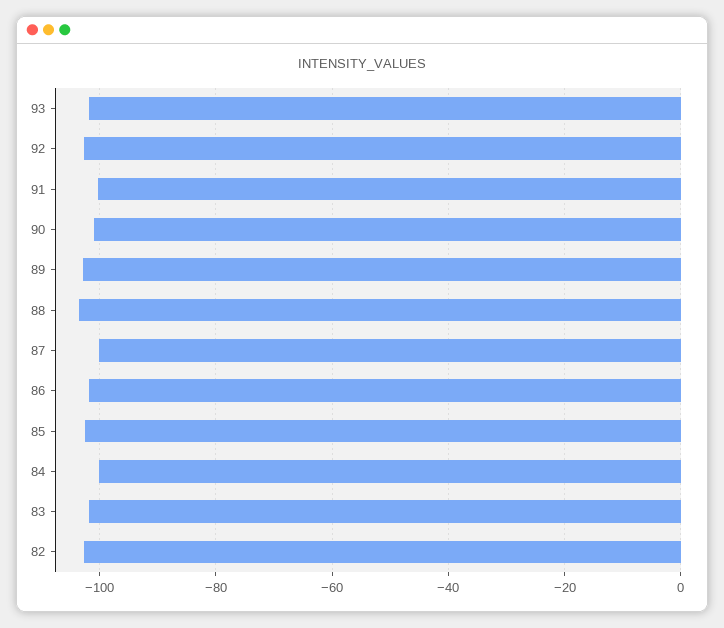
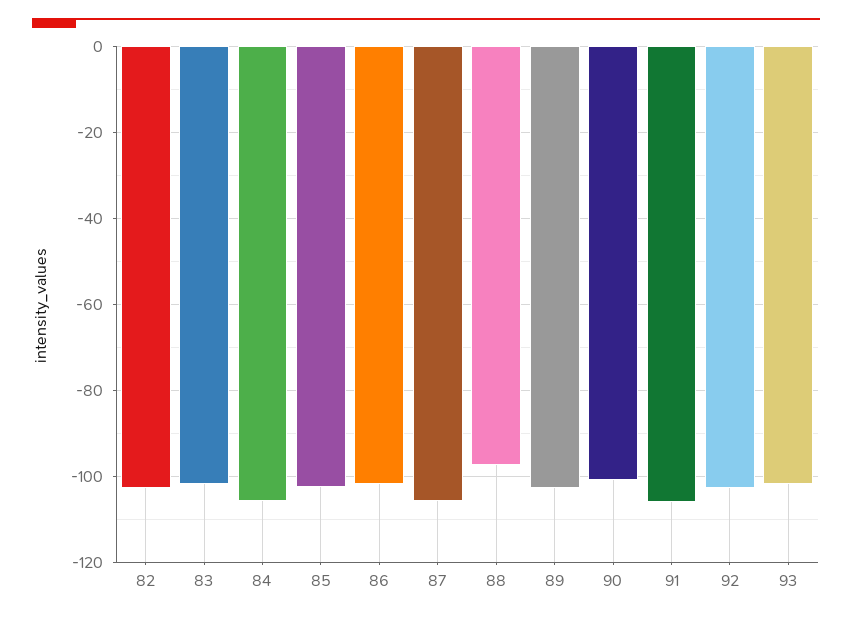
  {
    "93": -102,
    "92": -102,
-   "91": -100,
+   "91": -106,
    "90": -102,
    "89": -102,
-   "88": -104,
+   "88": -98,
-   "87": -100,
+   "87": -106,
    "86": -102,
    "85": -102,
-   "84": -100,
+   "84": -106,
    "83": -102,
    "82": -102
  }

